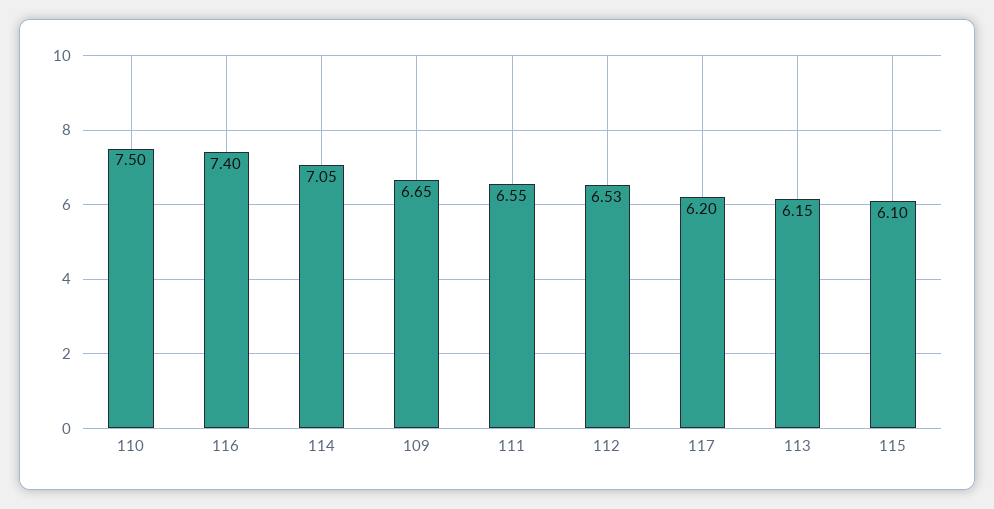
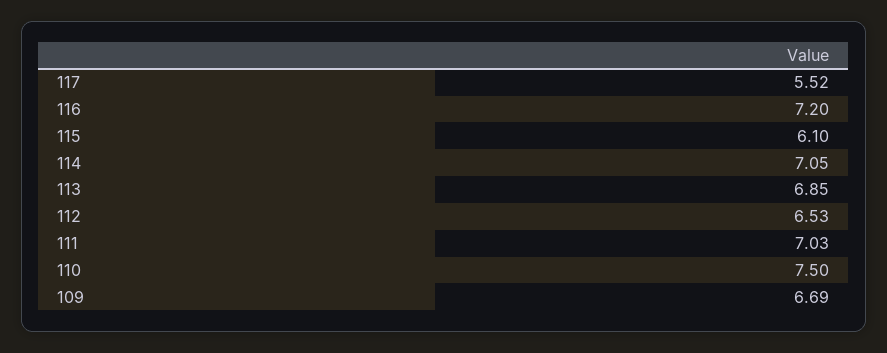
  {
    "110": 7.5,
-   "116": 7.4,
+   "116": 7.2,
    "114": 7.05,
-   "109": 6.65,
+   "109": 6.69,
-   "111": 6.55,
+   "111": 7.03,
    "112": 6.53,
-   "117": 6.2,
+   "117": 5.52,
-   "113": 6.15,
+   "113": 6.85,
    "115": 6.1
  }

